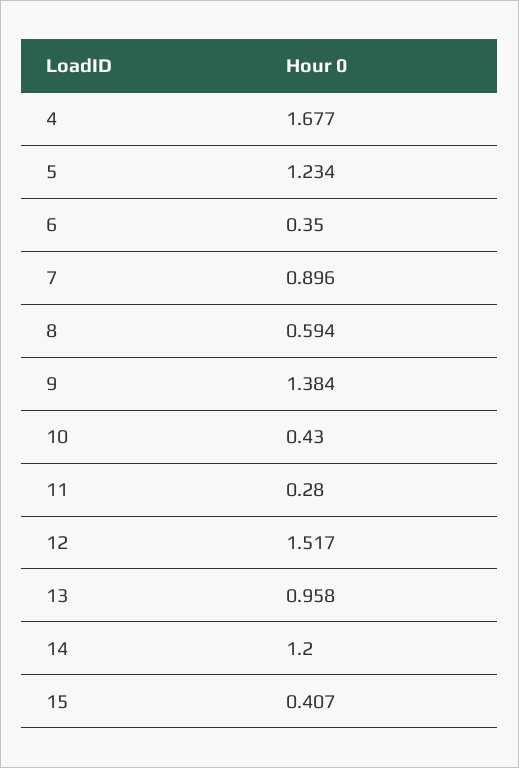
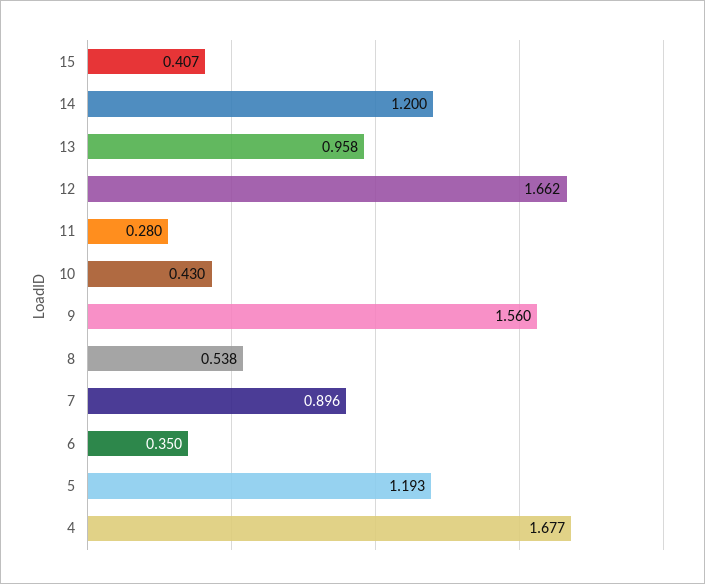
  {
    "4": 1.677,
-   "5": 1.234,
+   "5": 1.193,
    "6": 0.35,
    "7": 0.896,
-   "8": 0.594,
+   "8": 0.538,
-   "9": 1.384,
+   "9": 1.56,
    "10": 0.43,
    "11": 0.28,
-   "12": 1.517,
+   "12": 1.662,
    "13": 0.958,
    "14": 1.2,
    "15": 0.407
  }

